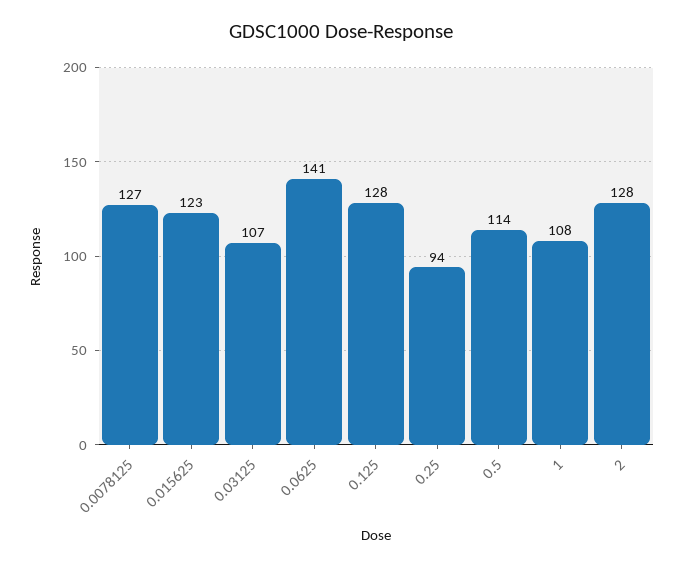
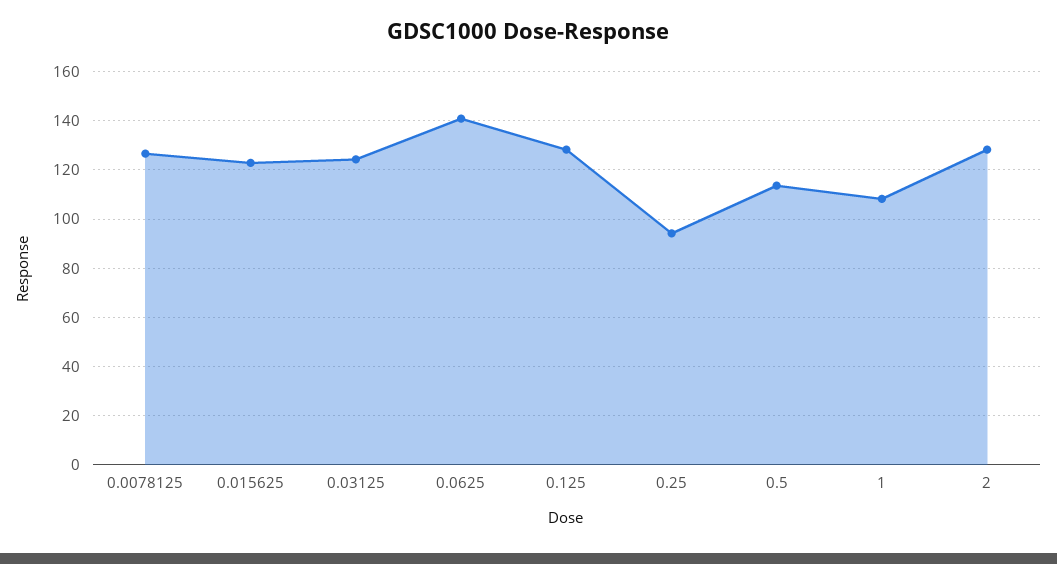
  {
    "0.0078125": 127,
    "0.015625": 123,
-   "0.03125": 107,
+   "0.03125": 125,
    "0.0625": 141,
    "0.125": 128,
    "0.25": 94,
    "0.5": 114,
    "1": 108,
    "2": 128
  }

